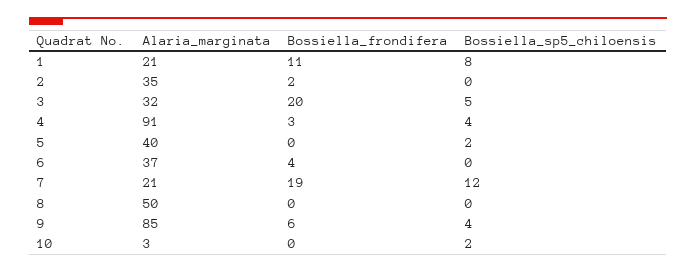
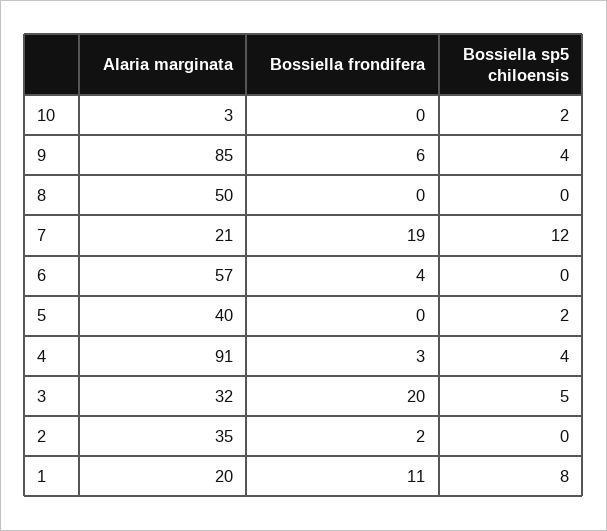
  {
    "Alaria_marginata": {
-     "1": 21,
+     "1": 20,
      "2": 35,
      "3": 32,
      "4": 91,
      "5": 40,
-     "6": 37,
+     "6": 57,
      "7": 21,
      "8": 50,
      "9": 85,
      "10": 3
    },
    "Bossiella_frondifera": {
      "1": 11,
      "2": 2,
      "3": 20,
      "4": 3,
      "5": 0,
      "6": 4,
      "7": 19,
      "8": 0,
      "9": 6,
      "10": 0
    },
    "Bossiella_sp5_chiloensis": {
      "1": 8,
      "2": 0,
      "3": 5,
      "4": 4,
      "5": 2,
      "6": 0,
      "7": 12,
      "8": 0,
      "9": 4,
      "10": 2
    }
  }

